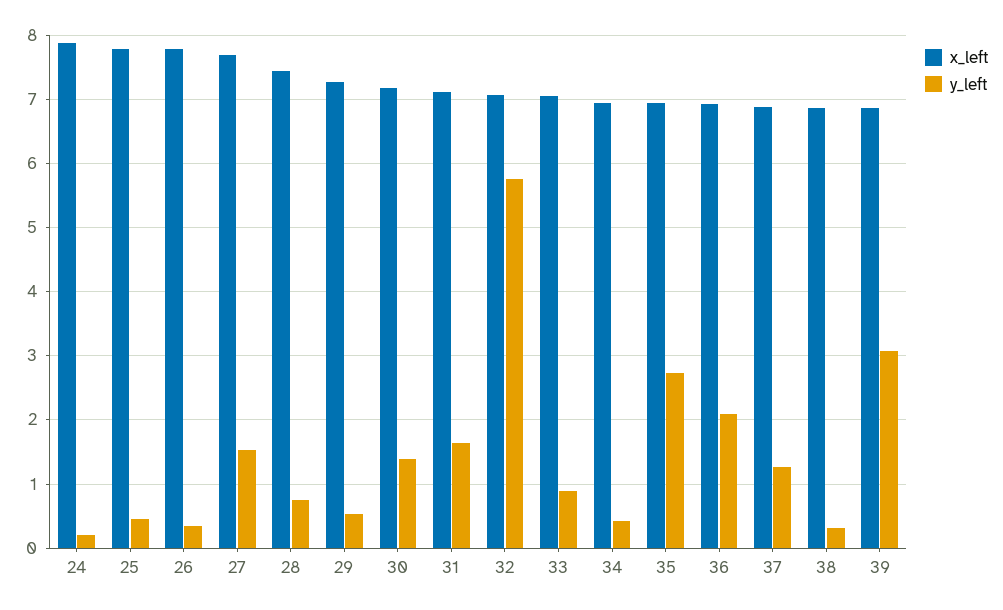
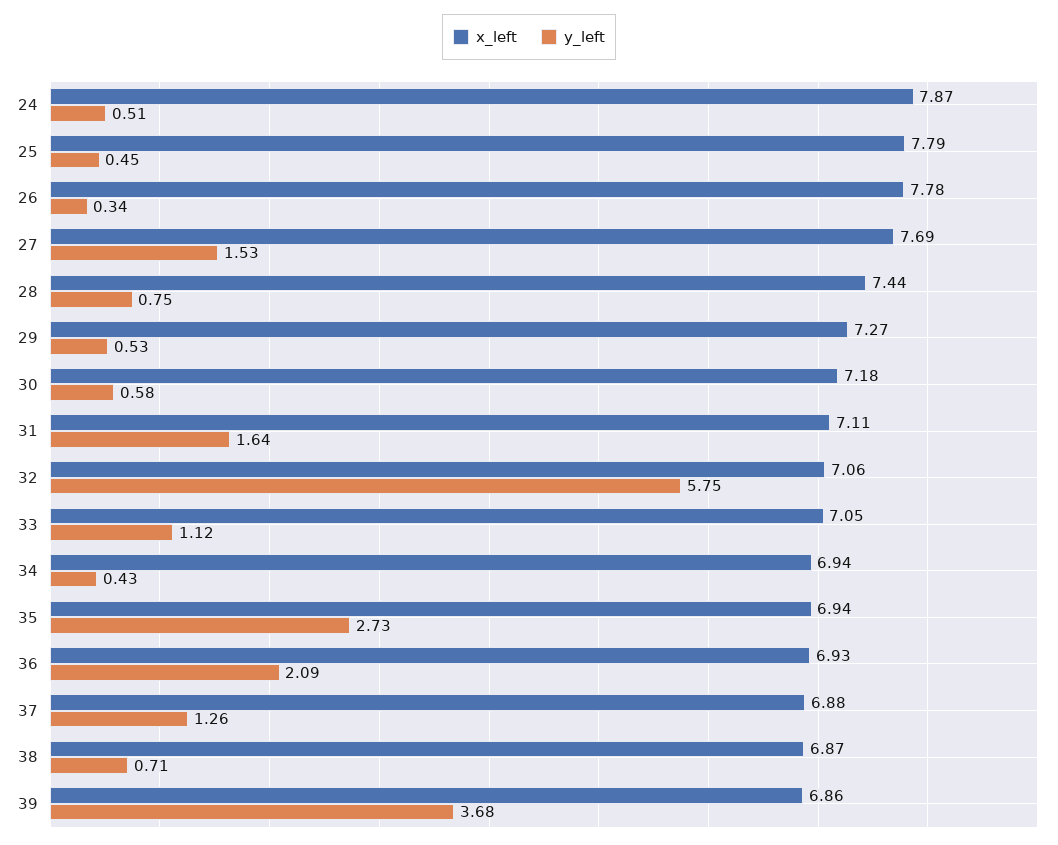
  {
    "x_left": {
      "24": 7.87,
      "25": 7.79,
      "26": 7.78,
      "27": 7.69,
      "28": 7.44,
      "29": 7.27,
      "30": 7.18,
      "31": 7.11,
      "32": 7.06,
      "33": 7.05,
      "34": 6.94,
      "35": 6.94,
      "36": 6.93,
      "37": 6.88,
      "38": 6.87,
      "39": 6.86
    },
    "y_left": {
-     "24": 0.2,
+     "24": 0.51,
      "25": 0.45,
      "26": 0.34,
      "27": 1.53,
      "28": 0.75,
      "29": 0.53,
-     "30": 1.4,
+     "30": 0.58,
      "31": 1.64,
      "32": 5.75,
-     "33": 0.9,
+     "33": 1.12,
      "34": 0.43,
      "35": 2.73,
      "36": 2.09,
      "37": 1.26,
-     "38": 0.3,
+     "38": 0.71,
-     "39": 3.1
+     "39": 3.68
    }
  }

